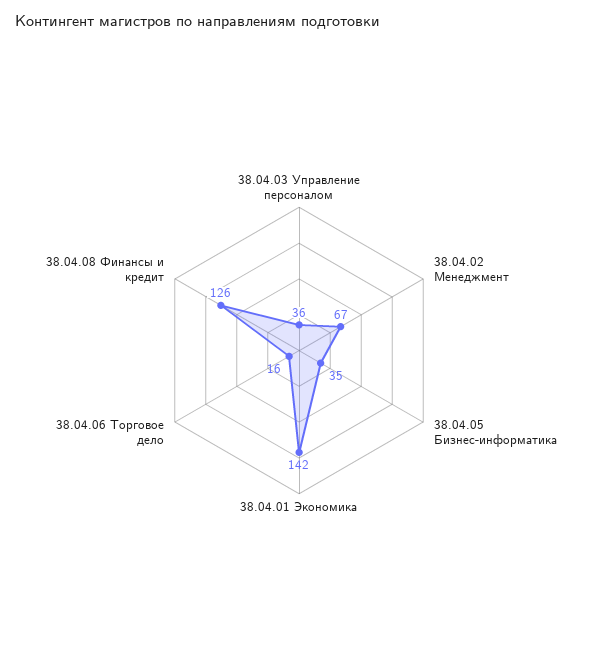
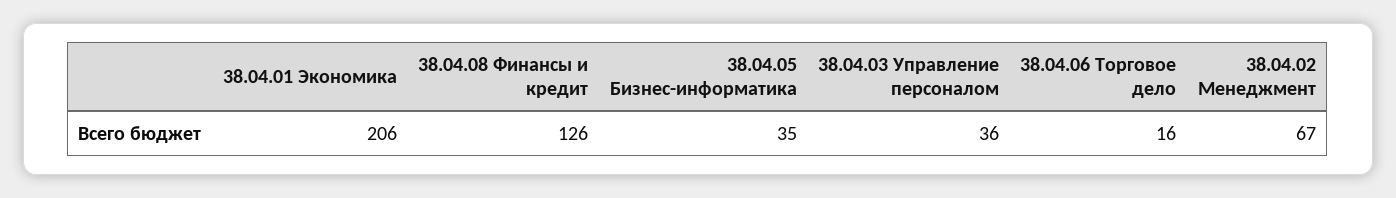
  {
    "38.04.03 Управление персоналом": 36,
    "38.04.02 Менеджмент": 67,
    "38.04.05 Бизнес-информатика": 35,
-   "38.04.01 Экономика": 142,
+   "38.04.01 Экономика": 206,
    "38.04.06 Торговое дело": 16,
    "38.04.08 Финансы и кредит": 126
  }

